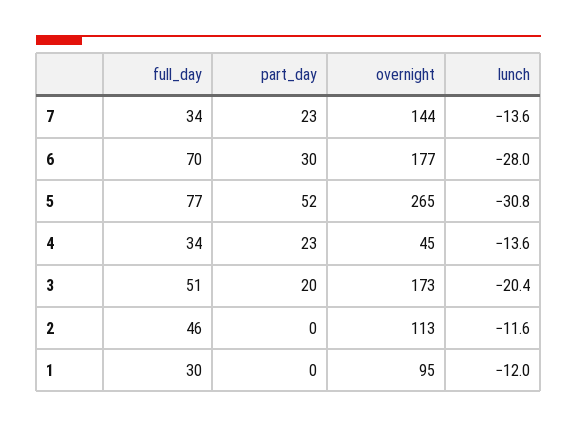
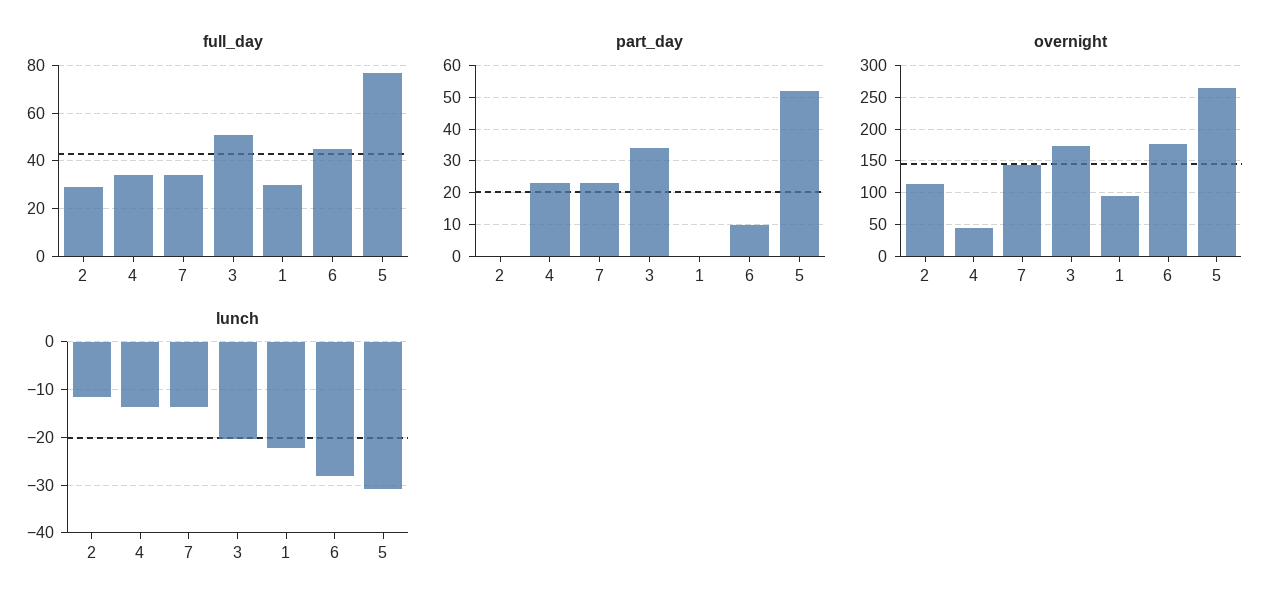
  {
    "full_day": {
      "7": 34,
-     "6": 70,
+     "6": 45,
      "5": 77,
      "4": 34,
      "3": 51,
-     "2": 46,
+     "2": 30,
      "1": 30
    },
    "part_day": {
      "7": 23,
-     "6": 30,
+     "6": 10,
      "5": 52,
      "4": 23,
-     "3": 20,
+     "3": 35,
      "2": 0,
      "1": 0
    },
    "overnight": {
      "7": 144,
      "6": 177,
      "5": 265,
      "4": 45,
      "3": 173,
      "2": 113,
      "1": 95
    },
    "lunch": {
      "7": -13.6,
      "6": -28,
      "5": -30.8,
      "4": -13.6,
      "3": -20.4,
      "2": -11.6,
-     "1": -12
+     "1": -22
    }
  }

